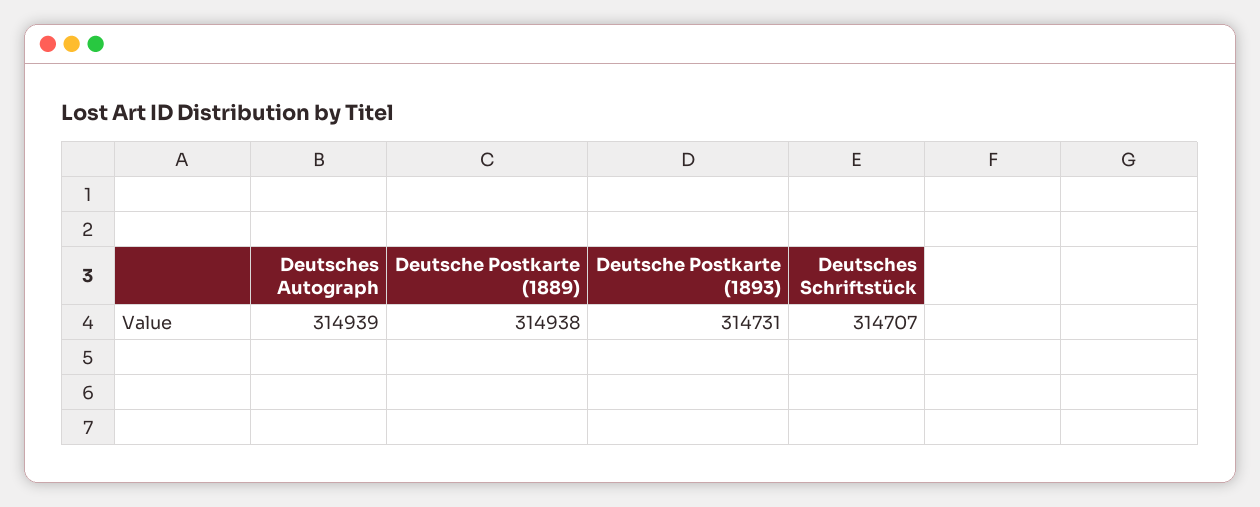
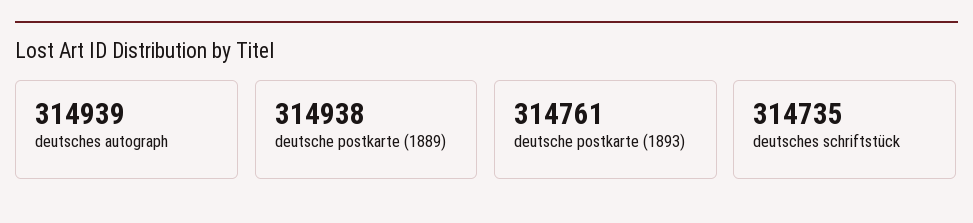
  {
    "Deutsches Autograph": 314939,
    "Deutsche Postkarte (1889)": 314938,
-   "Deutsche Postkarte (1893)": 314731,
+   "Deutsche Postkarte (1893)": 314761,
-   "Deutsches Schriftstück": 314707
+   "Deutsches Schriftstück": 314735
  }

